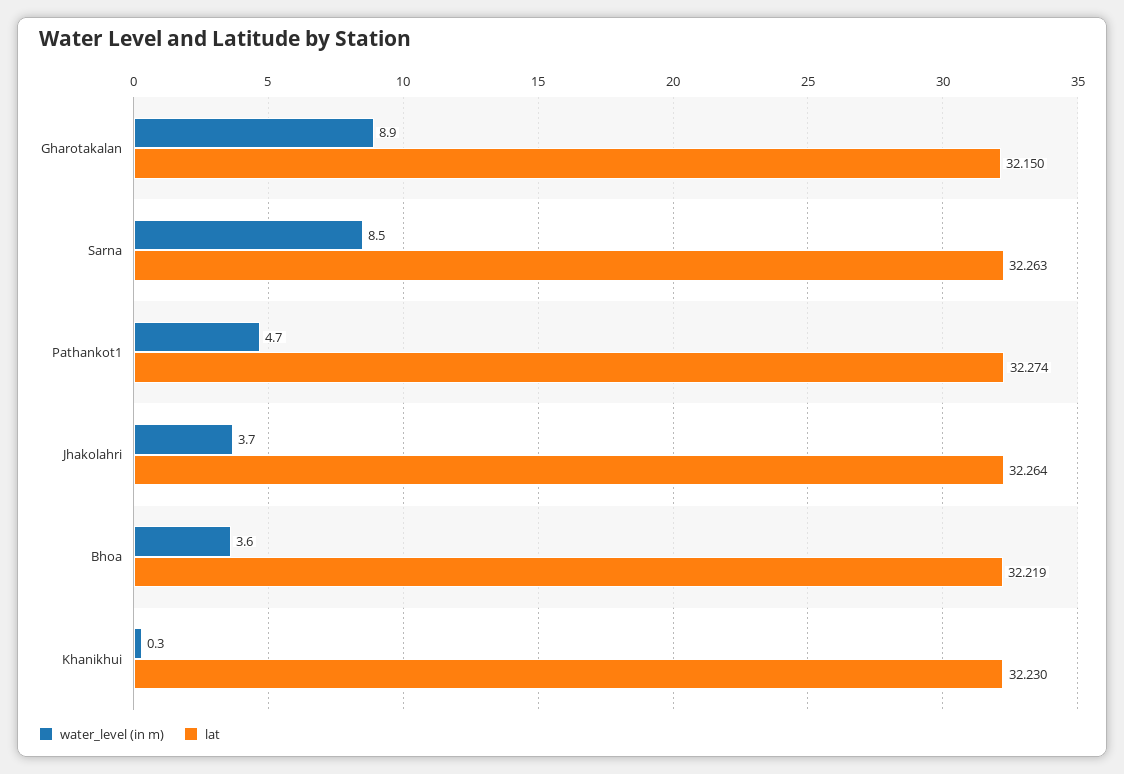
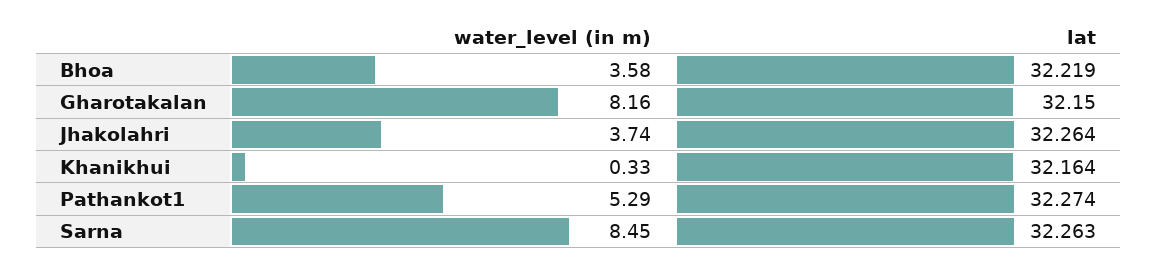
  {
    "water_level (in m)": {
-     "Gharotakalan": 8.9,
+     "Gharotakalan": 8.16,
      "Sarna": 8.45,
-     "Pathankot1": 4.7,
+     "Pathankot1": 5.29,
      "Jhakolahri": 3.74,
      "Bhoa": 3.58,
      "Khanikhui": 0.33
    },
    "lat": {
      "Gharotakalan": 32.15,
      "Sarna": 32.263,
      "Pathankot1": 32.274,
      "Jhakolahri": 32.264,
      "Bhoa": 32.219,
-     "Khanikhui": 32.23
+     "Khanikhui": 32.164
    }
  }

